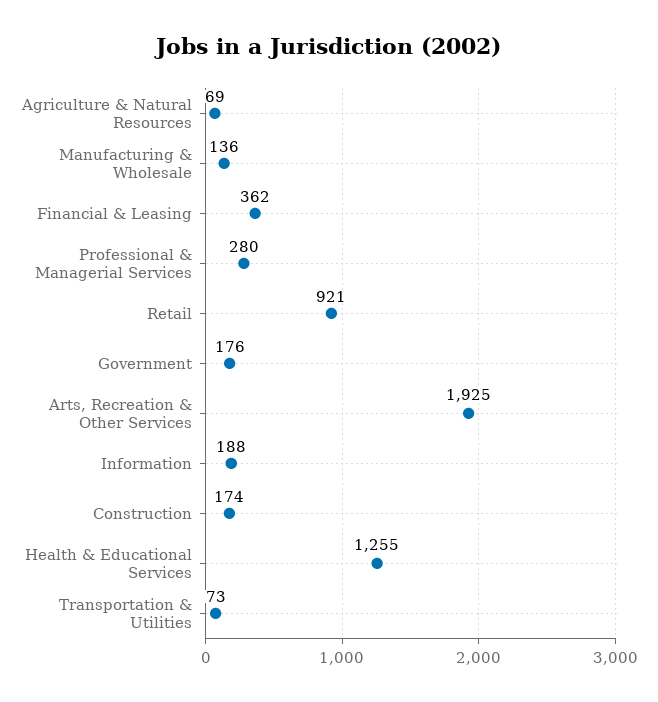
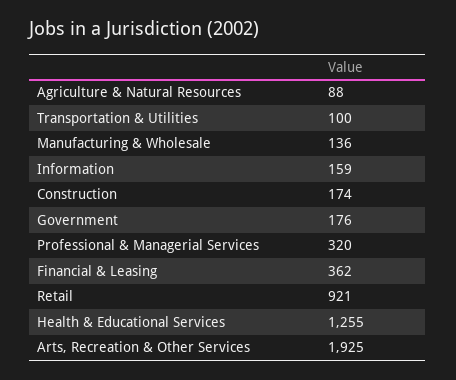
  {
-   "Agriculture & Natural Resources": 69,
+   "Agriculture & Natural Resources": 88,
    "Manufacturing & Wholesale": 136,
    "Financial & Leasing": 362,
-   "Professional & Managerial Services": 280,
+   "Professional & Managerial Services": 320,
    "Retail": 921,
    "Government": 176,
    "Arts, Recreation & Other Services": 1925,
-   "Information": 188,
+   "Information": 159,
    "Construction": 174,
    "Health & Educational Services": 1255,
-   "Transportation & Utilities": 73
+   "Transportation & Utilities": 100
  }

